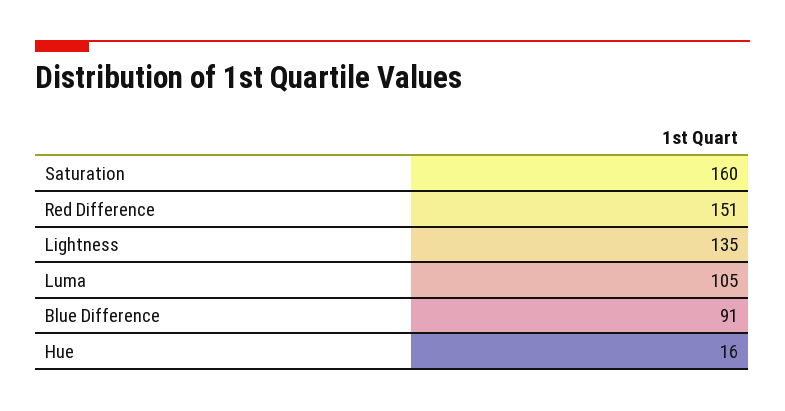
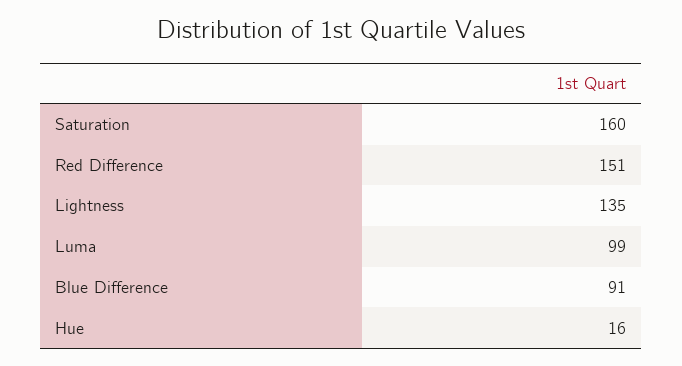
  {
    "Saturation": 160,
    "Red Difference": 151,
    "Lightness": 135,
-   "Luma": 105,
+   "Luma": 99,
    "Blue Difference": 91,
    "Hue": 16
  }

